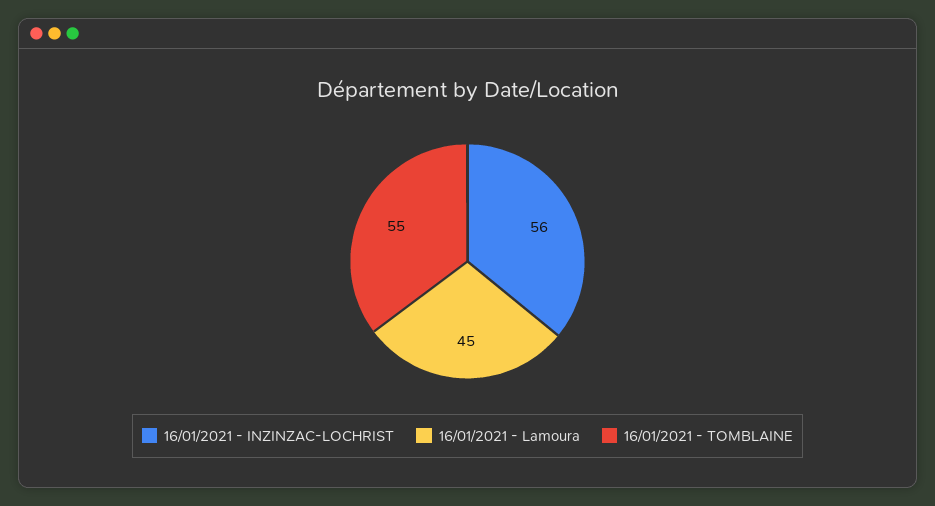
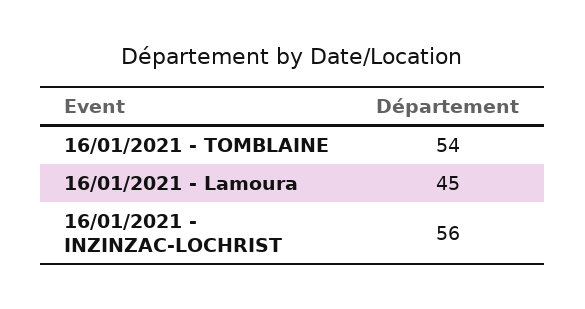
  {
    "16/01/2021 - INZINZAC-LOCHRIST": 56,
    "16/01/2021 - Lamoura": 45,
-   "16/01/2021 - TOMBLAINE": 55
+   "16/01/2021 - TOMBLAINE": 54
  }

